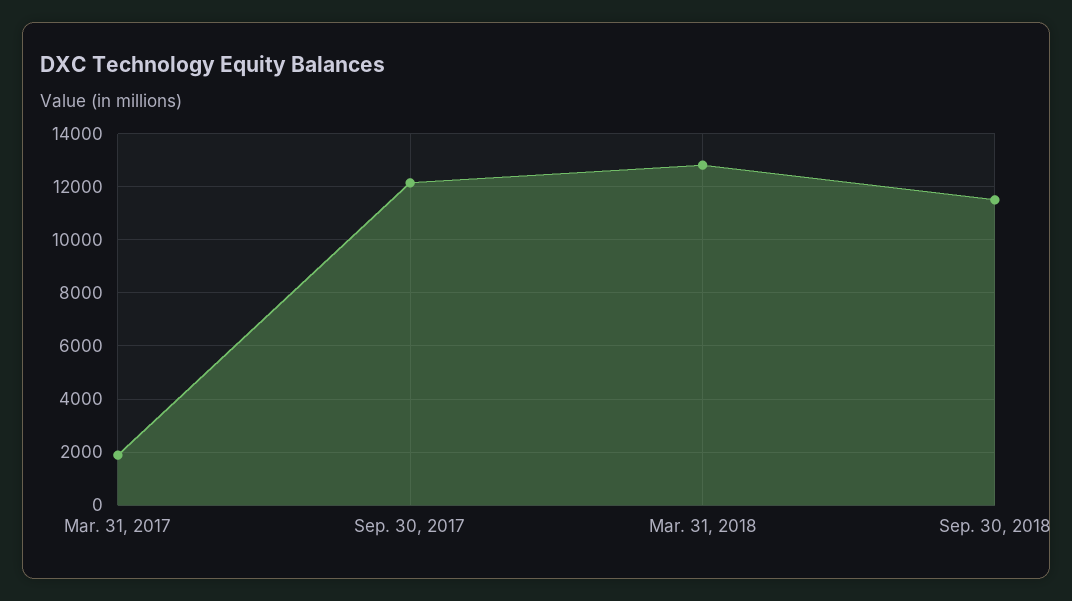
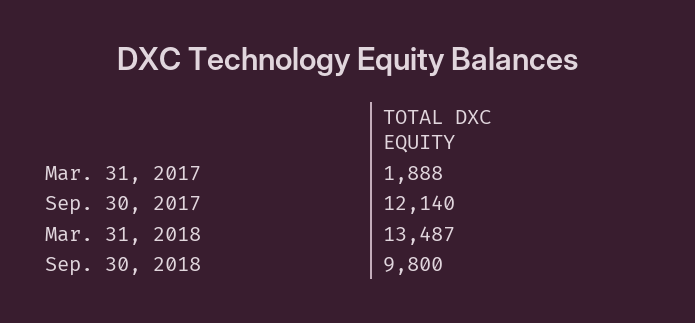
  {
    "Mar. 31, 2017": 1888,
    "Sep. 30, 2017": 12140,
-   "Mar. 31, 2018": 12750,
+   "Mar. 31, 2018": 13487,
-   "Sep. 30, 2018": 11500
+   "Sep. 30, 2018": 9800
  }

